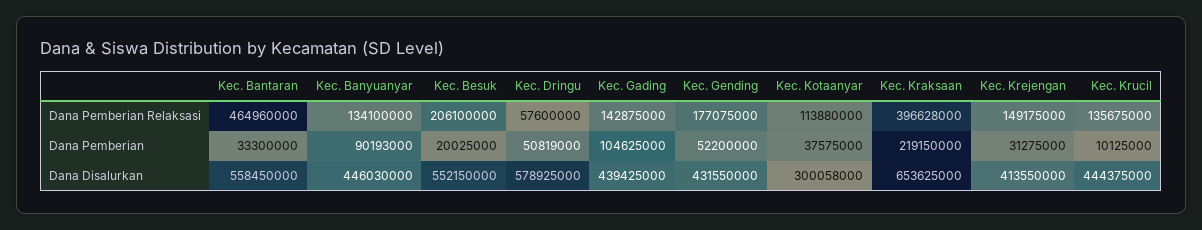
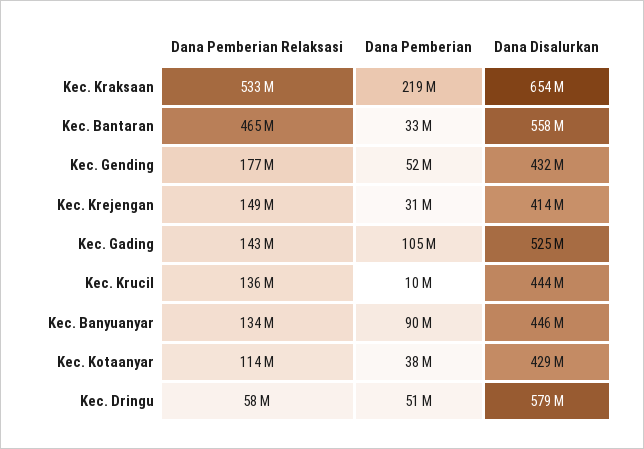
  {
    "Kec. Bantaran": {
      "Dana Pemberian Relaksasi": 464960000,
      "Dana Pemberian": 33300000,
      "Dana Disalurkan": 558450000
    },
    "Kec. Banyuanyar": {
      "Dana Pemberian Relaksasi": 134100000,
      "Dana Pemberian": 90193000,
      "Dana Disalurkan": 446030000
    },
-   "Kec. Besuk": {
-     "Dana Pemberian Relaksasi": 206100000,
-     "Dana Pemberian": 20025000,
-     "Dana Disalurkan": 552150000
-   },
    "Kec. Dringu": {
      "Dana Pemberian Relaksasi": 57600000,
      "Dana Pemberian": 50819000,
      "Dana Disalurkan": 578925000
    },
    "Kec. Gading": {
      "Dana Pemberian Relaksasi": 142875000,
      "Dana Pemberian": 104625000,
-     "Dana Disalurkan": 439425000
+     "Dana Disalurkan": 525000000
    },
    "Kec. Gending": {
      "Dana Pemberian Relaksasi": 177075000,
      "Dana Pemberian": 52200000,
      "Dana Disalurkan": 431550000
    },
    "Kec. Kotaanyar": {
      "Dana Pemberian Relaksasi": 113880000,
      "Dana Pemberian": 37575000,
-     "Dana Disalurkan": 300058000
+     "Dana Disalurkan": 429000000
    },
    "Kec. Kraksaan": {
-     "Dana Pemberian Relaksasi": 396628000,
+     "Dana Pemberian Relaksasi": 533000000,
      "Dana Pemberian": 219150000,
      "Dana Disalurkan": 653625000
    },
    "Kec. Krejengan": {
      "Dana Pemberian Relaksasi": 149175000,
      "Dana Pemberian": 31275000,
      "Dana Disalurkan": 413550000
    },
    "Kec. Krucil": {
      "Dana Pemberian Relaksasi": 135675000,
      "Dana Pemberian": 10125000,
      "Dana Disalurkan": 444375000
    }
  }

